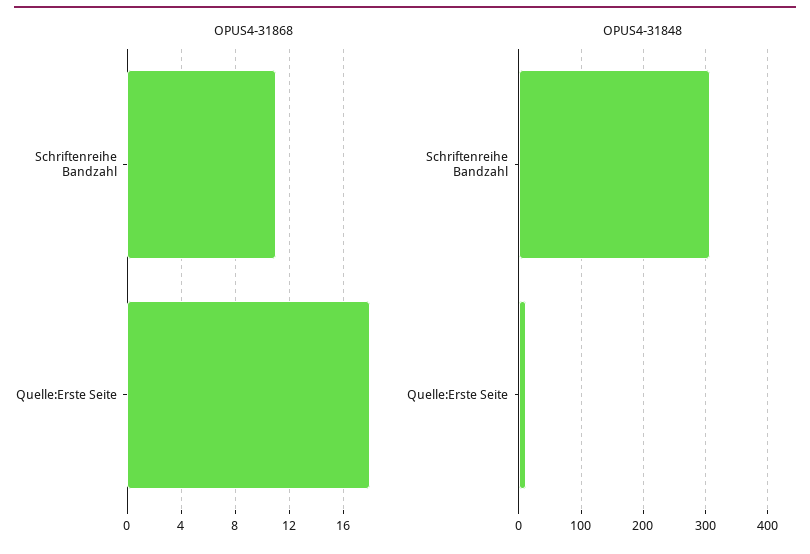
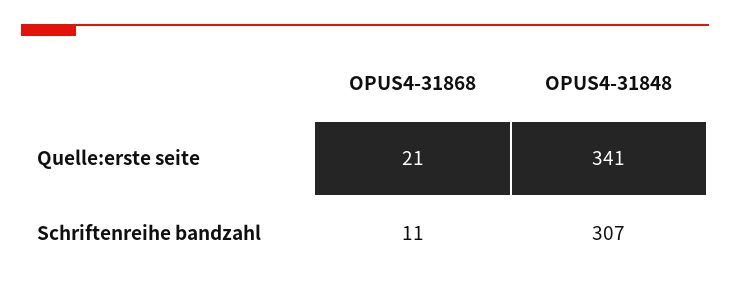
  {
    "OPUS4-31868": {
      "Schriftenreihe Bandzahl": 11,
-     "Quelle:Erste Seite": 18
+     "Quelle:Erste Seite": 21
    },
    "OPUS4-31848": {
      "Schriftenreihe Bandzahl": 307,
-     "Quelle:Erste Seite": 10
+     "Quelle:Erste Seite": 341
    }
  }

